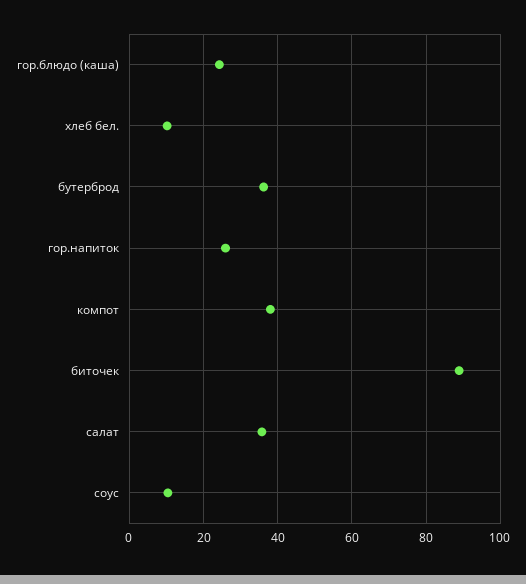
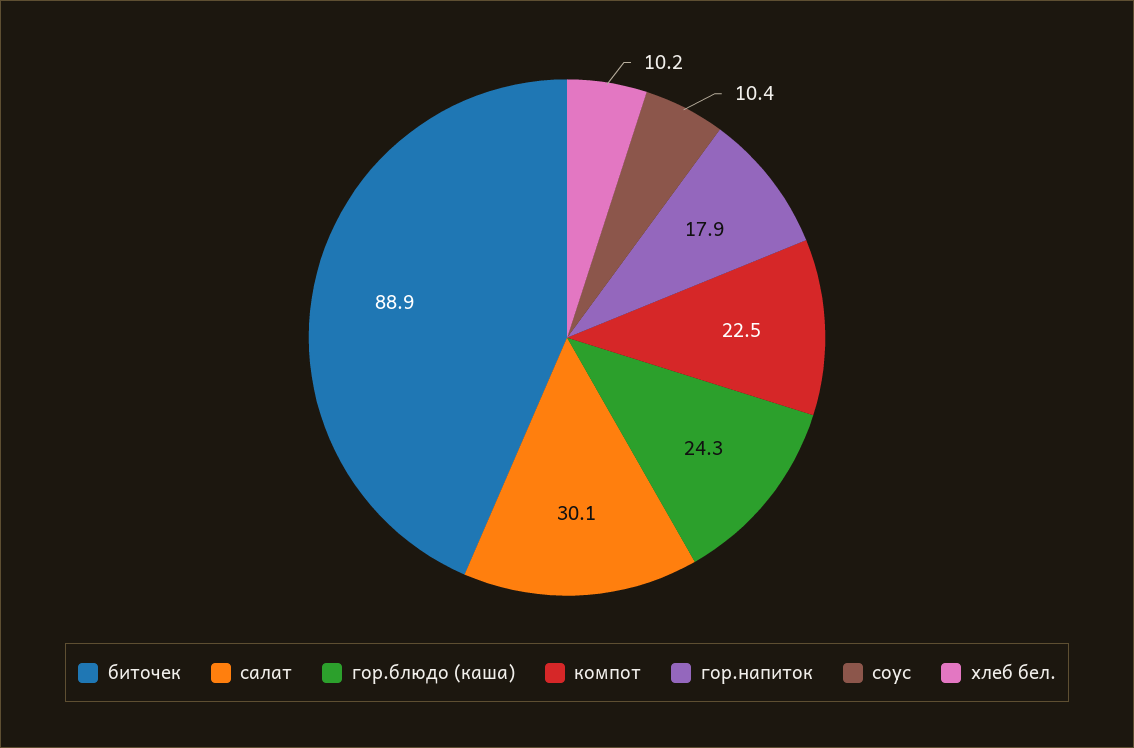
  {
    "гор.блюдо (каша)": 24.3,
    "хлеб бел.": 10.2,
-   "бутерброд": 36,
-   "гор.напиток": 26,
+   "гор.напиток": 17.9,
-   "компот": 38,
+   "компот": 22.5,
    "биточек": 88.9,
-   "салат": 36,
+   "салат": 30.1,
    "соус": 10.4
  }

